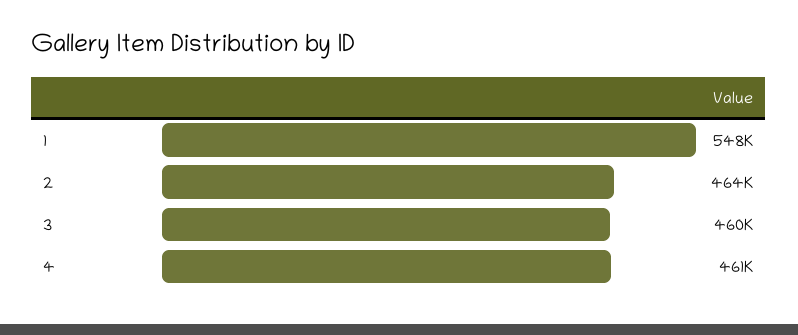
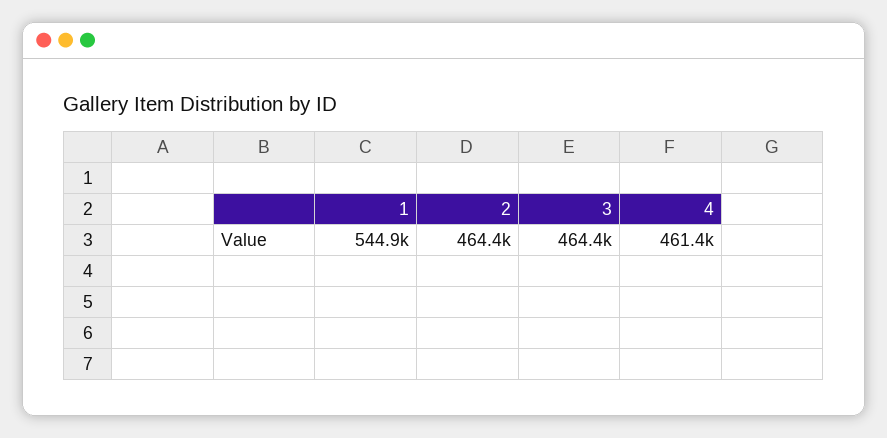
  {
-   "1": 548000,
+   "1": 544900,
    "2": 464400,
-   "3": 460000,
+   "3": 464400,
    "4": 461400
  }

